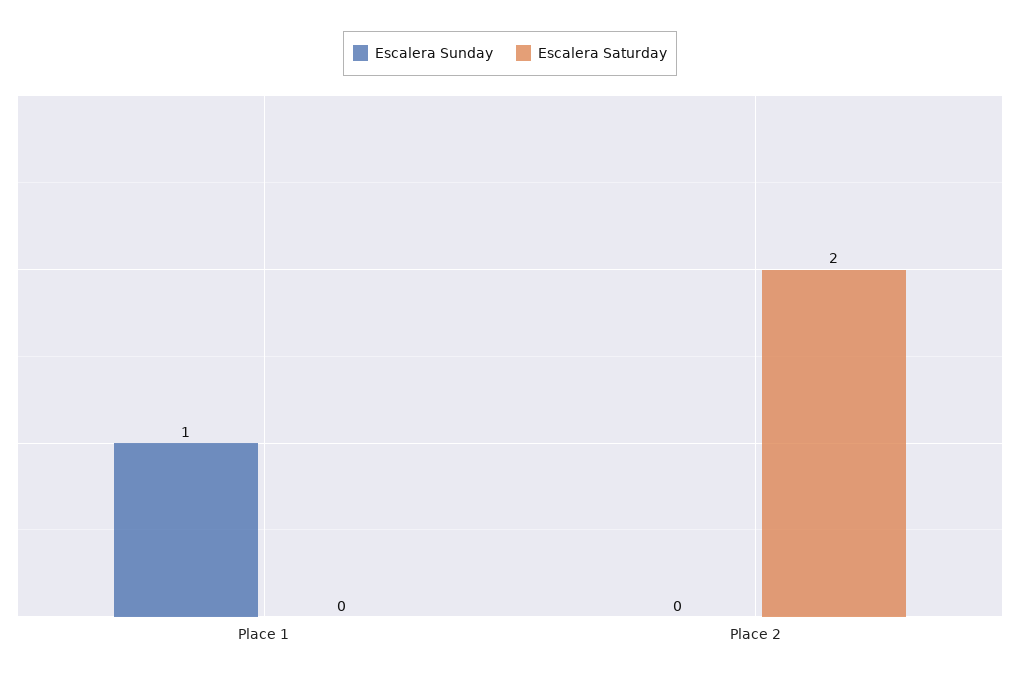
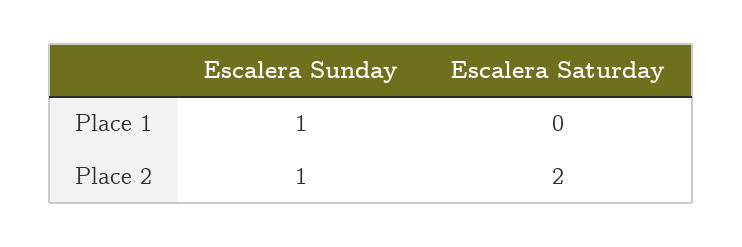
  {
    "Escalera Sunday": {
      "Place 1": 1,
-     "Place 2": 0
+     "Place 2": 1
    },
    "Escalera Saturday": {
      "Place 1": 0,
      "Place 2": 2
    }
  }

